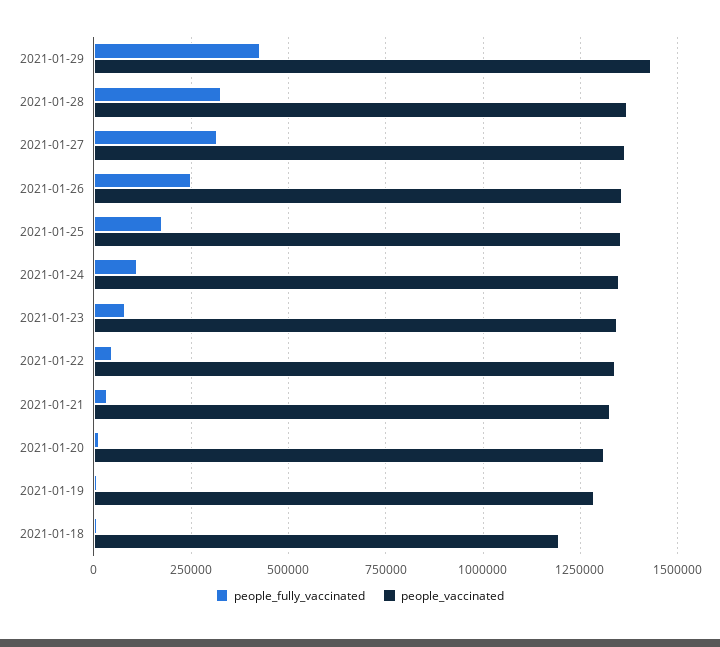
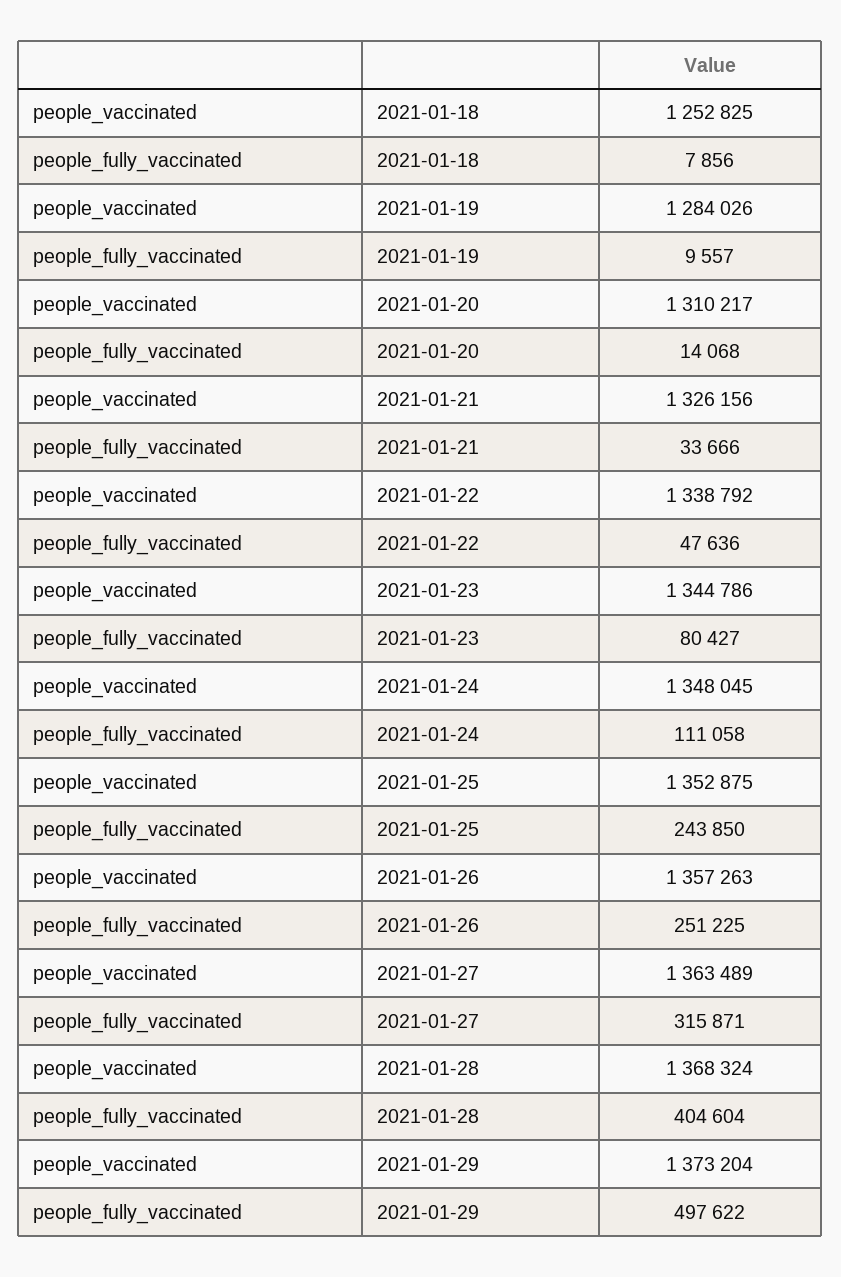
  {
    "people_fully_vaccinated": {
-     "2021-01-29": 425000,
+     "2021-01-29": 497622,
-     "2021-01-28": 325000,
+     "2021-01-28": 404604,
      "2021-01-27": 315871,
      "2021-01-26": 251225,
-     "2021-01-25": 175000,
+     "2021-01-25": 243850,
      "2021-01-24": 111058,
      "2021-01-23": 80427,
      "2021-01-22": 47636,
      "2021-01-21": 33666,
      "2021-01-20": 14068,
      "2021-01-19": 9557,
      "2021-01-18": 7856
    },
    "people_vaccinated": {
-     "2021-01-29": 1425000,
+     "2021-01-29": 1373204,
      "2021-01-28": 1368324,
      "2021-01-27": 1363489,
      "2021-01-26": 1357263,
      "2021-01-25": 1352875,
      "2021-01-24": 1348045,
      "2021-01-23": 1344786,
      "2021-01-22": 1338792,
      "2021-01-21": 1326156,
      "2021-01-20": 1310217,
      "2021-01-19": 1284026,
-     "2021-01-18": 1200000
+     "2021-01-18": 1252825
    }
  }

